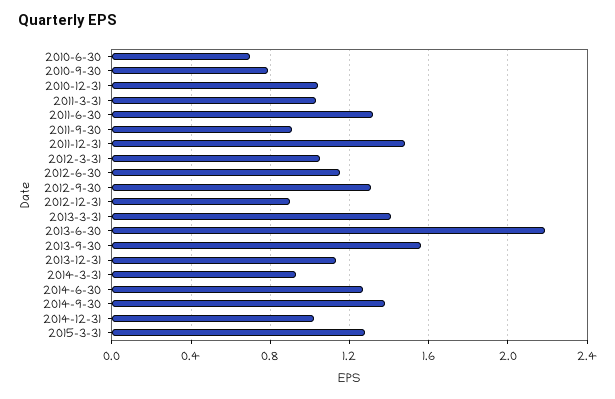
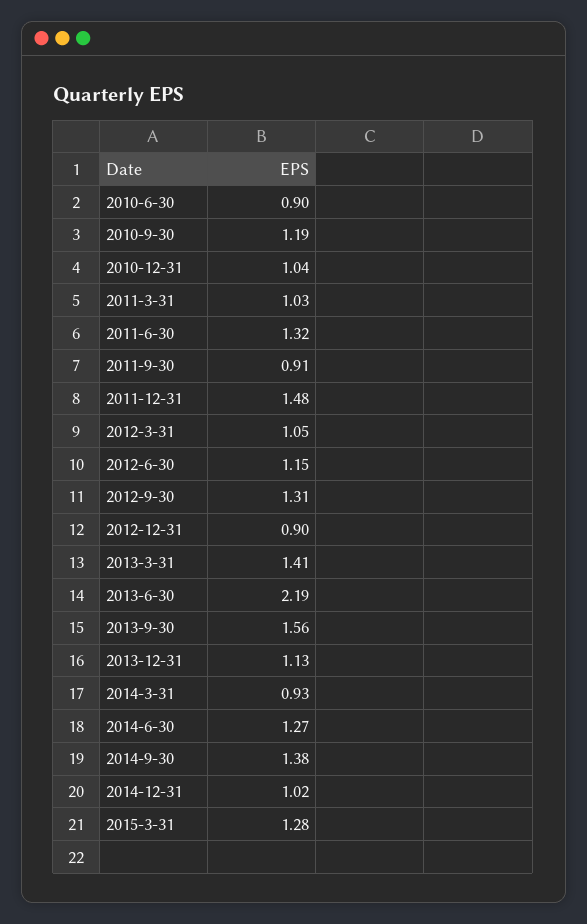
  {
-   "2010-6-30": 0.7,
+   "2010-6-30": 0.9,
-   "2010-9-30": 0.8,
+   "2010-9-30": 1.19,
    "2010-12-31": 1.04,
    "2011-3-31": 1.03,
    "2011-6-30": 1.32,
    "2011-9-30": 0.91,
    "2011-12-31": 1.48,
    "2012-3-31": 1.05,
    "2012-6-30": 1.15,
    "2012-9-30": 1.31,
    "2012-12-31": 0.9,
    "2013-3-31": 1.41,
    "2013-6-30": 2.19,
    "2013-9-30": 1.56,
    "2013-12-31": 1.13,
    "2014-3-31": 0.93,
    "2014-6-30": 1.27,
    "2014-9-30": 1.38,
    "2014-12-31": 1.02,
    "2015-3-31": 1.28
  }

